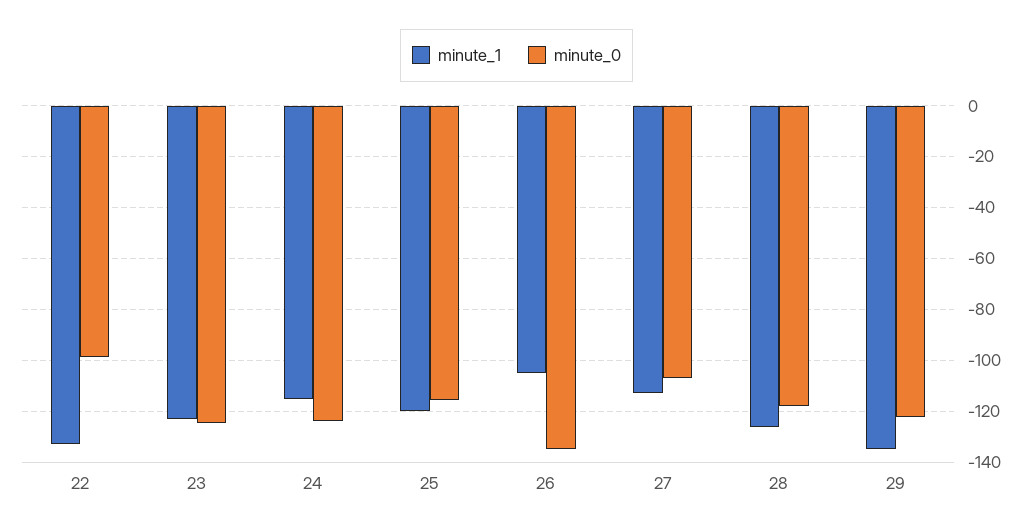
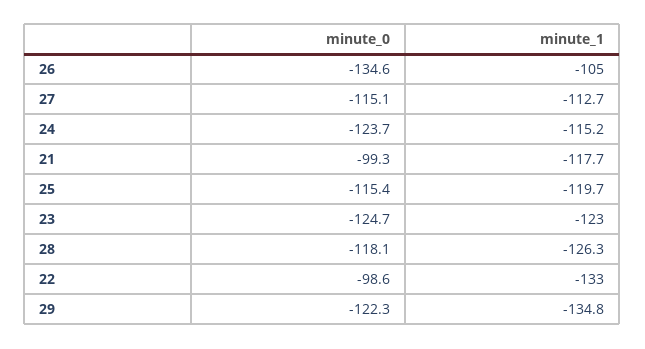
  {
    "minute_1": {
      "22": -133,
      "23": -123,
      "24": -115.2,
      "25": -119.7,
      "26": -105,
      "27": -112.7,
      "28": -126.3,
-     "29": -134.8
+     "29": -134.8,
+     "21": -117.7
    },
    "minute_0": {
      "22": -98.6,
      "23": -124.7,
      "24": -123.7,
      "25": -115.4,
      "26": -134.6,
-     "27": -107.5,
+     "27": -115.1,
      "28": -118.1,
-     "29": -122.3
+     "29": -122.3,
+     "21": -99.3
    }
  }

